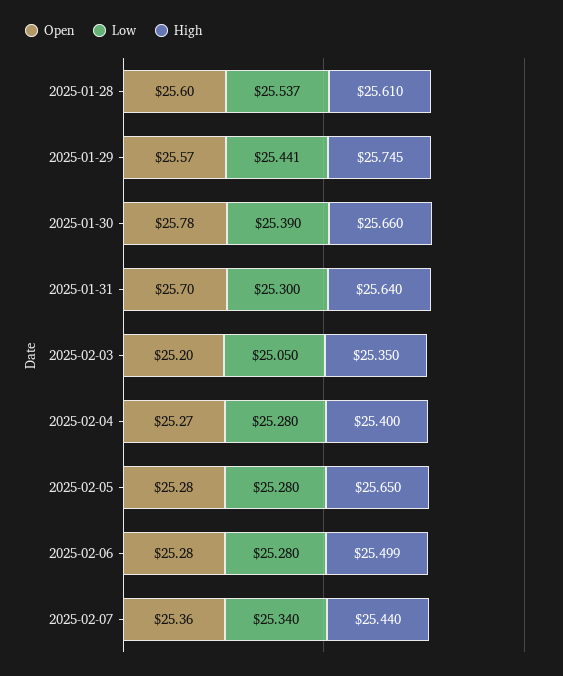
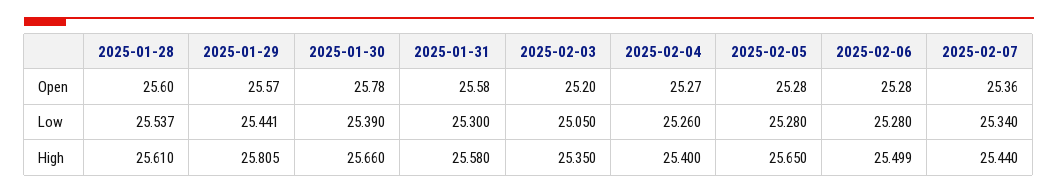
  {
    "Open": {
      "2025-01-28": 25.6,
      "2025-01-29": 25.57,
      "2025-01-30": 25.78,
-     "2025-01-31": 25.7,
+     "2025-01-31": 25.58,
      "2025-02-03": 25.2,
      "2025-02-04": 25.27,
      "2025-02-05": 25.28,
      "2025-02-06": 25.28,
      "2025-02-07": 25.36
    },
    "Low": {
      "2025-01-28": 25.537,
      "2025-01-29": 25.441,
      "2025-01-30": 25.39,
      "2025-01-31": 25.3,
      "2025-02-03": 25.05,
-     "2025-02-04": 25.28,
+     "2025-02-04": 25.26,
      "2025-02-05": 25.28,
      "2025-02-06": 25.28,
      "2025-02-07": 25.34
    },
    "High": {
      "2025-01-28": 25.61,
-     "2025-01-29": 25.745,
+     "2025-01-29": 25.805,
      "2025-01-30": 25.66,
-     "2025-01-31": 25.64,
+     "2025-01-31": 25.58,
      "2025-02-03": 25.35,
      "2025-02-04": 25.4,
      "2025-02-05": 25.65,
      "2025-02-06": 25.499,
      "2025-02-07": 25.44
    }
  }

